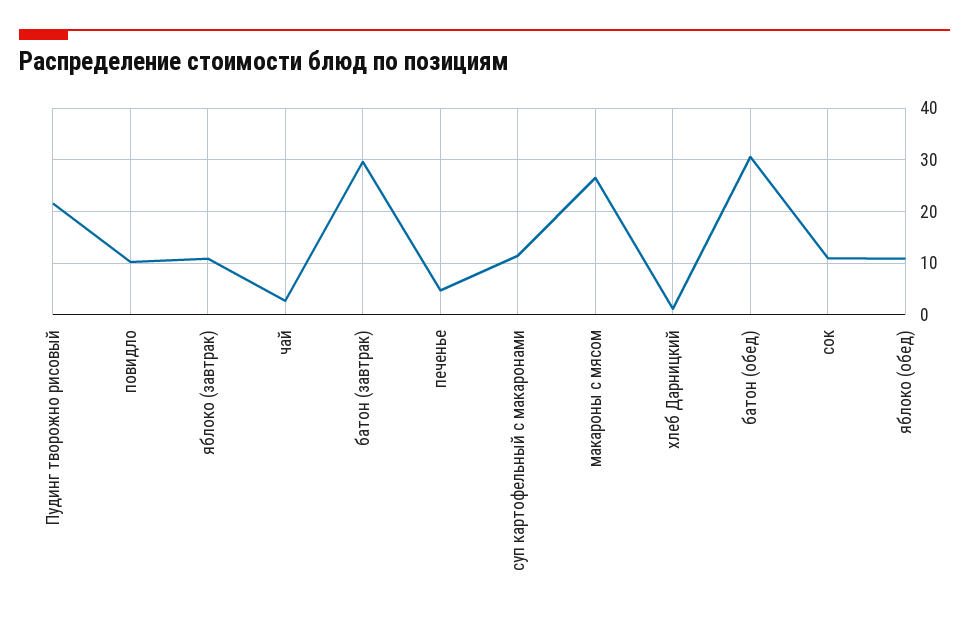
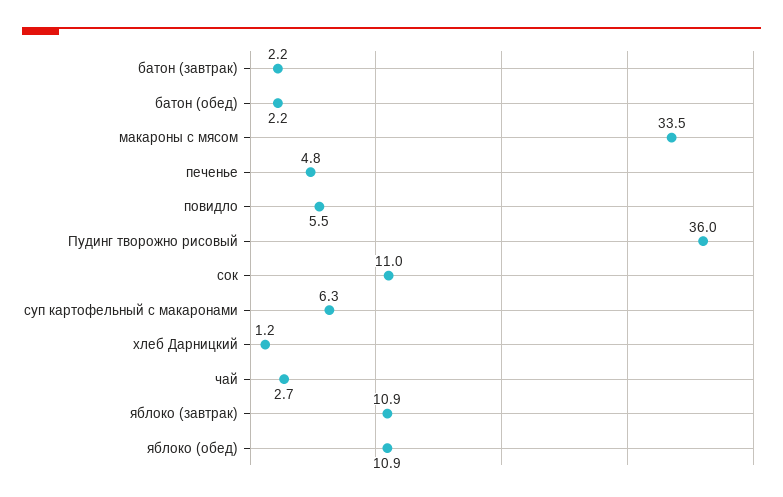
  {
-   "Пудинг творожно рисовый": 22,
+   "Пудинг творожно рисовый": 36,
-   "повидло": 10,
+   "повидло": 5.5,
    "яблоко (завтрак)": 10.9,
    "чай": 2.7,
-   "батон (завтрак)": 30,
+   "батон (завтрак)": 2.2,
    "печенье": 4.8,
-   "суп картофельный с макаронами": 12,
+   "суп картофельный с макаронами": 6.3,
-   "макароны с мясом": 26,
+   "макароны с мясом": 33.5,
    "хлеб Дарницкий": 1.2,
-   "батон (обед)": 30,
+   "батон (обед)": 2.2,
    "сок": 11,
    "яблоко (обед)": 10.9
  }

